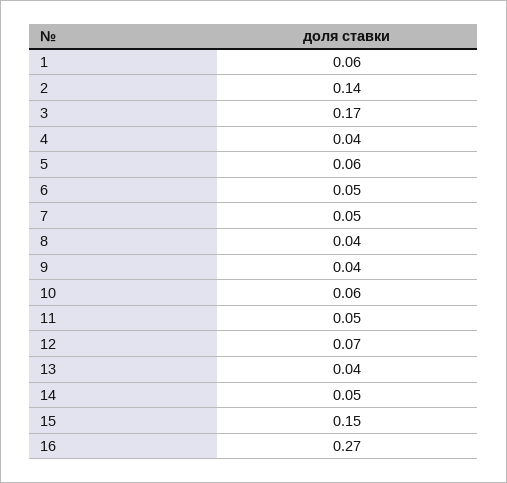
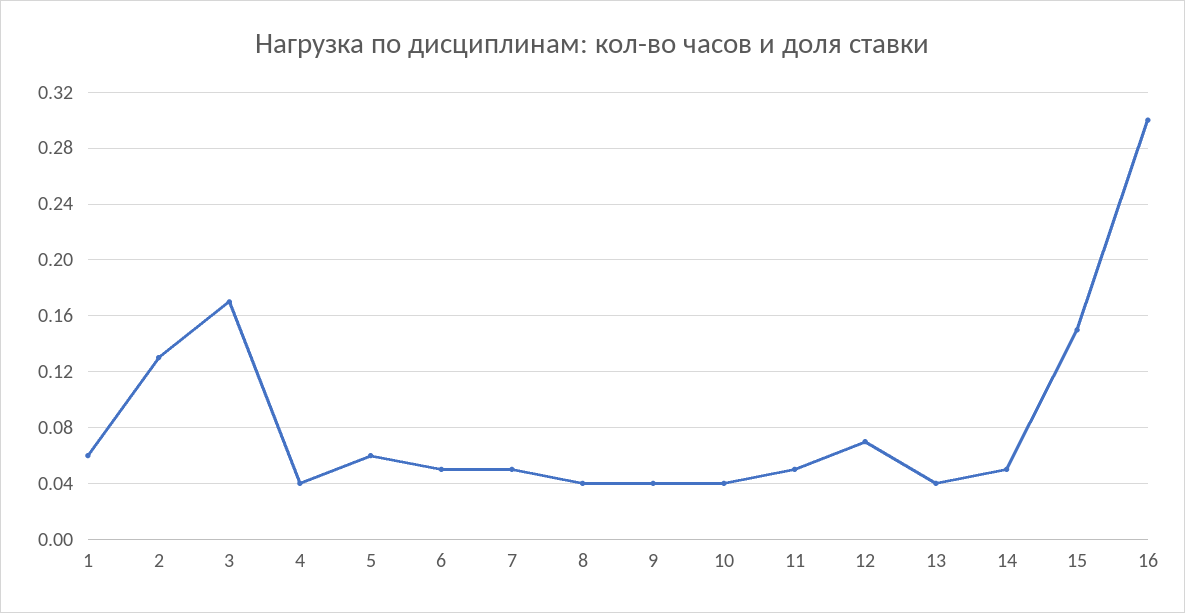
  {
    "1": 0.06,
-   "2": 0.14,
+   "2": 0.13,
    "3": 0.17,
    "4": 0.04,
    "5": 0.06,
    "6": 0.05,
    "7": 0.05,
    "8": 0.04,
    "9": 0.04,
-   "10": 0.06,
+   "10": 0.04,
    "11": 0.05,
    "12": 0.07,
    "13": 0.04,
    "14": 0.05,
    "15": 0.15,
-   "16": 0.27
+   "16": 0.3
  }

